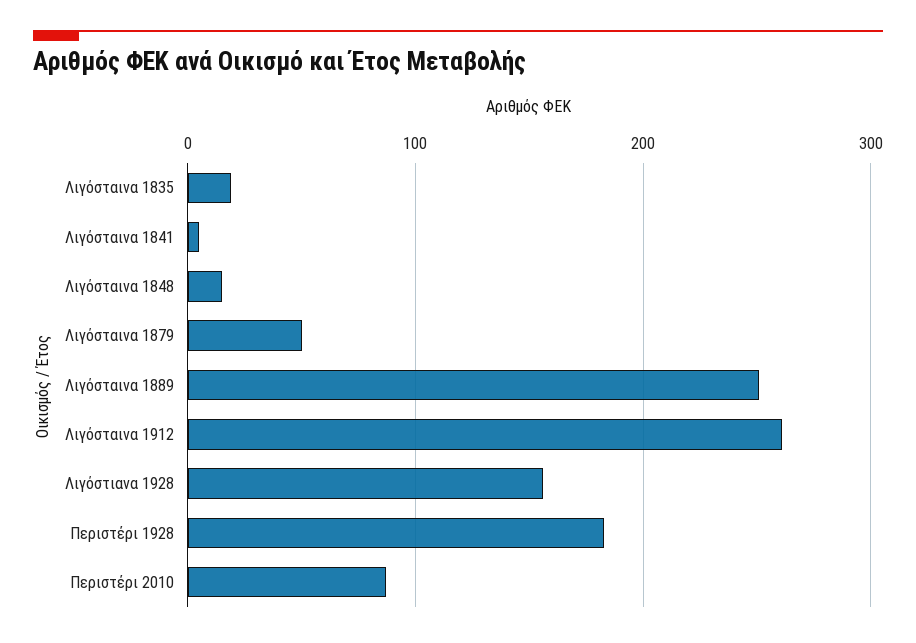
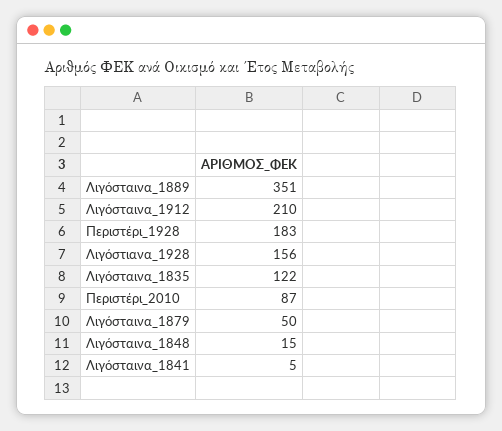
  {
-   "Λιγόσταινα 1835": 20,
+   "Λιγόσταινα 1835": 122,
    "Λιγόσταινα 1841": 5,
    "Λιγόσταινα 1848": 15,
    "Λιγόσταινα 1879": 50,
-   "Λιγόσταινα 1889": 250,
+   "Λιγόσταινα 1889": 351,
-   "Λιγόσταινα 1912": 260,
+   "Λιγόσταινα 1912": 210,
    "Λιγόστιανα 1928": 156,
    "Περιστέρι 1928": 183,
    "Περιστέρι 2010": 87
  }

